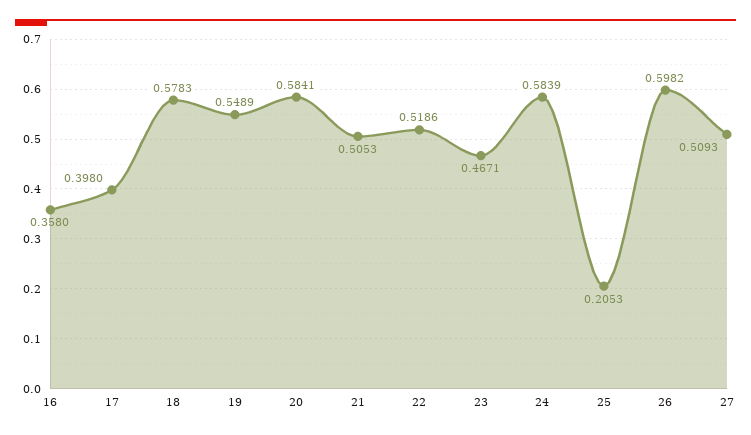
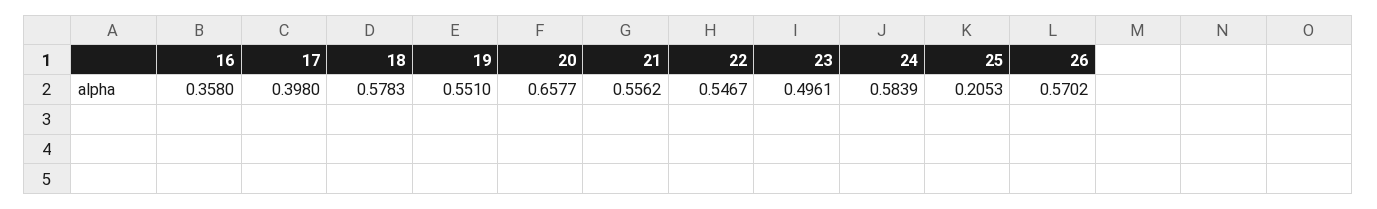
  {
    "16": 0.358,
    "17": 0.398,
    "18": 0.5783,
-   "19": 0.5489,
+   "19": 0.551,
-   "20": 0.5841,
+   "20": 0.6577,
-   "21": 0.5053,
+   "21": 0.5562,
-   "22": 0.5186,
+   "22": 0.5467,
-   "23": 0.4671,
+   "23": 0.4961,
    "24": 0.5839,
    "25": 0.2053,
-   "26": 0.5982,
+   "26": 0.5702
-   "27": 0.5093
  }

